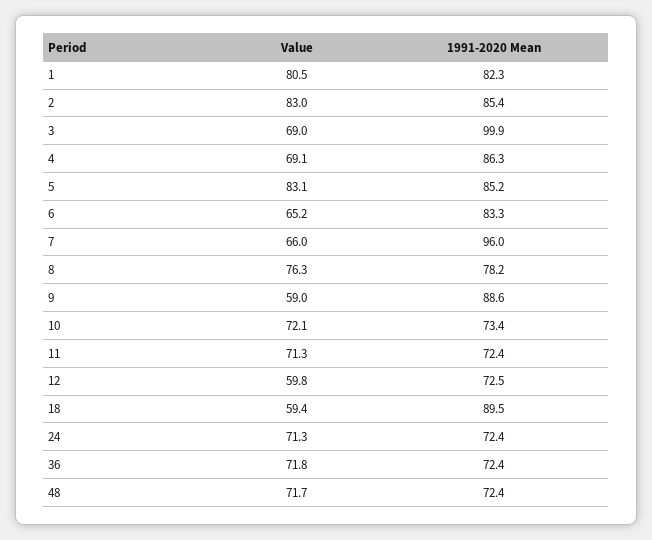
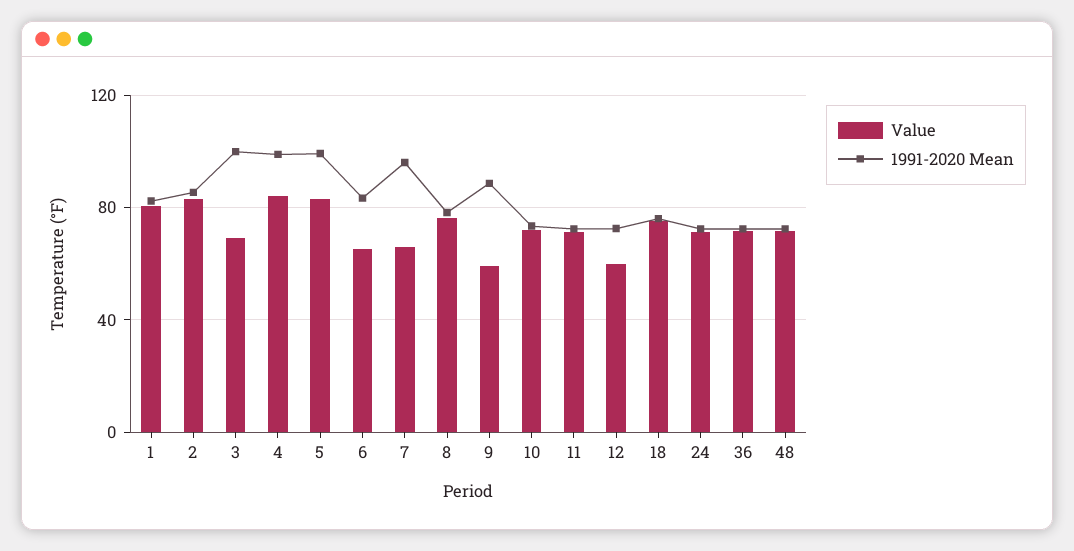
  {
    "Value": {
      "1": 80.5,
      "2": 83,
      "3": 69,
-     "4": 69.1,
+     "4": 85,
      "5": 83.1,
      "6": 65.2,
      "7": 66,
      "8": 76.3,
      "9": 59,
      "10": 72.1,
      "11": 71.3,
      "12": 59.8,
-     "18": 59.4,
+     "18": 75,
      "24": 71.3,
      "36": 71.8,
      "48": 71.7
    },
    "1991-2020 Mean": {
      "1": 82.3,
      "2": 85.4,
      "3": 99.9,
-     "4": 86.3,
+     "4": 100,
-     "5": 85.2,
+     "5": 100,
      "6": 83.3,
      "7": 96,
      "8": 78.2,
      "9": 88.6,
      "10": 73.4,
      "11": 72.4,
      "12": 72.5,
-     "18": 89.5,
+     "18": 75,
      "24": 72.4,
      "36": 72.4,
      "48": 72.4
    }
  }

